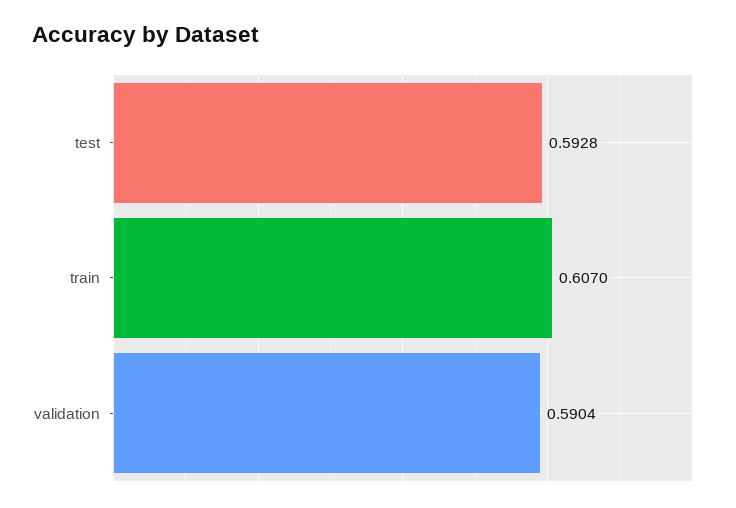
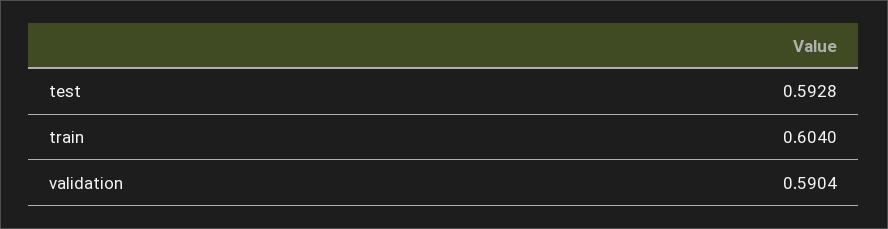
  {
    "test": 0.5928,
-   "train": 0.607,
+   "train": 0.604,
    "validation": 0.5904
  }

